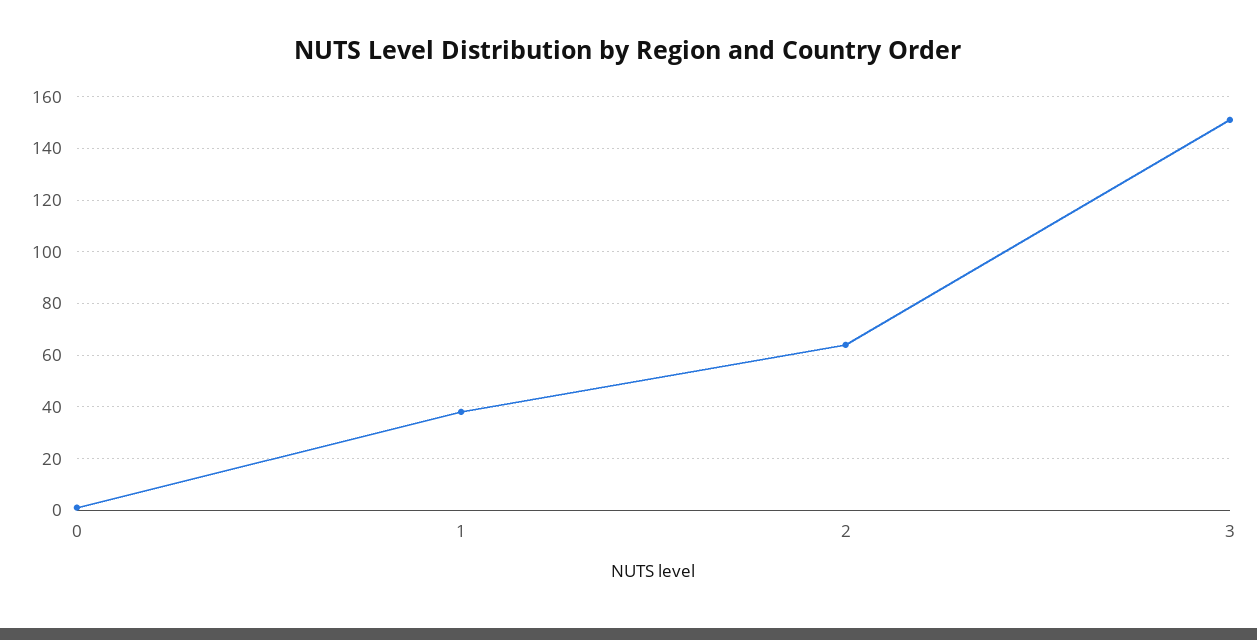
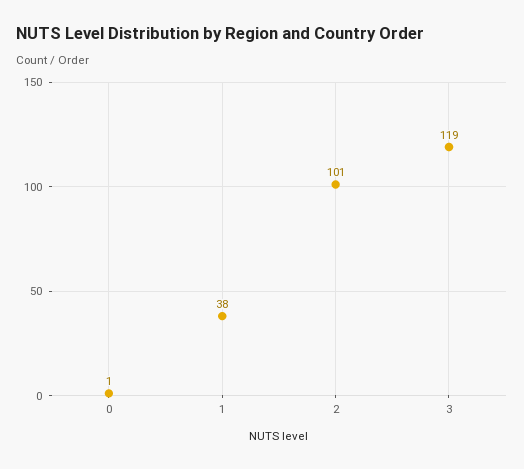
  {
    "0": 1,
    "1": 38,
-   "2": 65,
+   "2": 101,
-   "3": 150
+   "3": 119
  }

